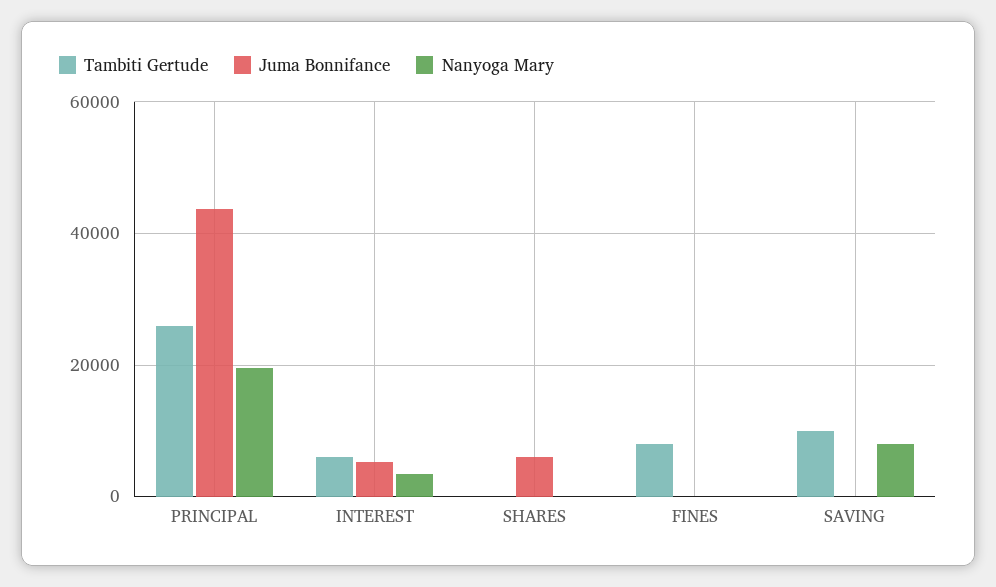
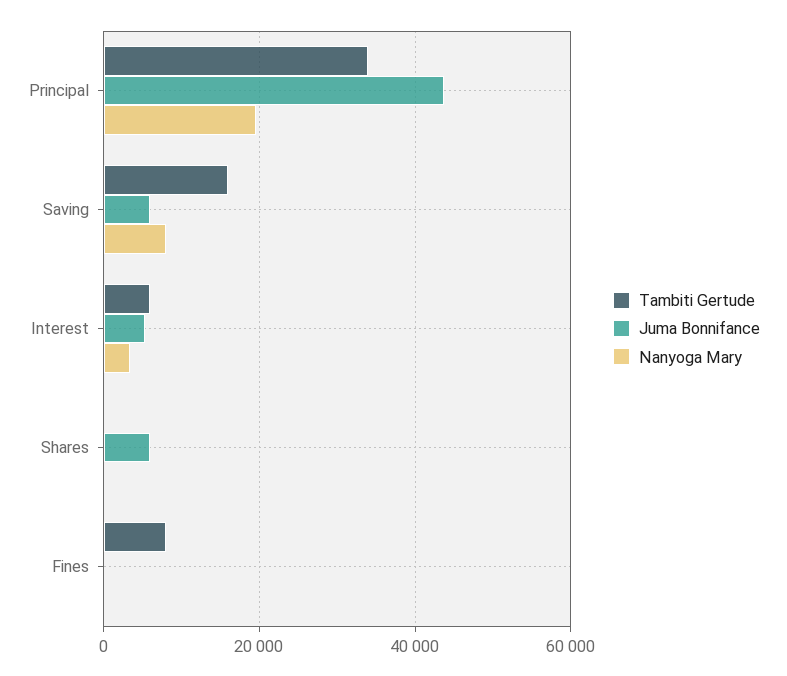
  {
    "Tambiti Gertude": {
-     "PRINCIPAL": 26000,
+     "PRINCIPAL": 34000,
      "INTEREST": 6000,
      "SHARES": 0,
      "FINES": 8000,
-     "SAVING": 10000
+     "SAVING": 16000
    },
    "Juma Bonnifance": {
      "PRINCIPAL": 44000,
      "INTEREST": 6000,
      "SHARES": 6000,
      "FINES": 0,
-     "SAVING": 0
+     "SAVING": 6000
    },
    "Nanyoga Mary": {
      "PRINCIPAL": 20000,
      "INTEREST": 4000,
      "SHARES": 0,
      "FINES": 0,
      "SAVING": 8000
    }
  }

